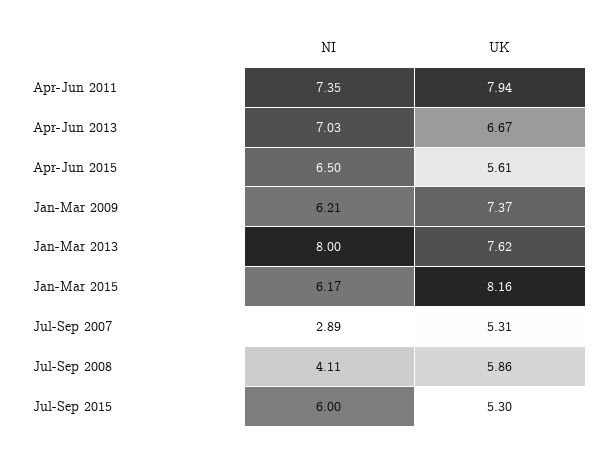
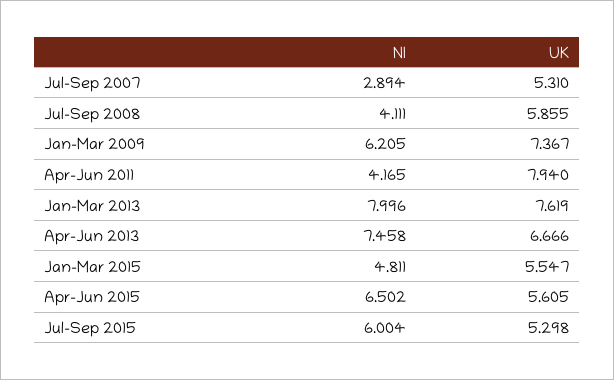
  {
    "NI": {
-     "Apr-Jun 2011": 7.35,
+     "Apr-Jun 2011": 4.165,
-     "Apr-Jun 2013": 7.03,
+     "Apr-Jun 2013": 7.458,
      "Apr-Jun 2015": 6.502,
      "Jan-Mar 2009": 6.205,
      "Jan-Mar 2013": 7.996,
-     "Jan-Mar 2015": 6.17,
+     "Jan-Mar 2015": 4.811,
      "Jul-Sep 2007": 2.894,
      "Jul-Sep 2008": 4.111,
      "Jul-Sep 2015": 6.004
    },
    "UK": {
      "Apr-Jun 2011": 7.94,
      "Apr-Jun 2013": 6.666,
      "Apr-Jun 2015": 5.605,
      "Jan-Mar 2009": 7.367,
      "Jan-Mar 2013": 7.619,
-     "Jan-Mar 2015": 8.16,
+     "Jan-Mar 2015": 5.547,
      "Jul-Sep 2007": 5.31,
      "Jul-Sep 2008": 5.855,
      "Jul-Sep 2015": 5.298
    }
  }

